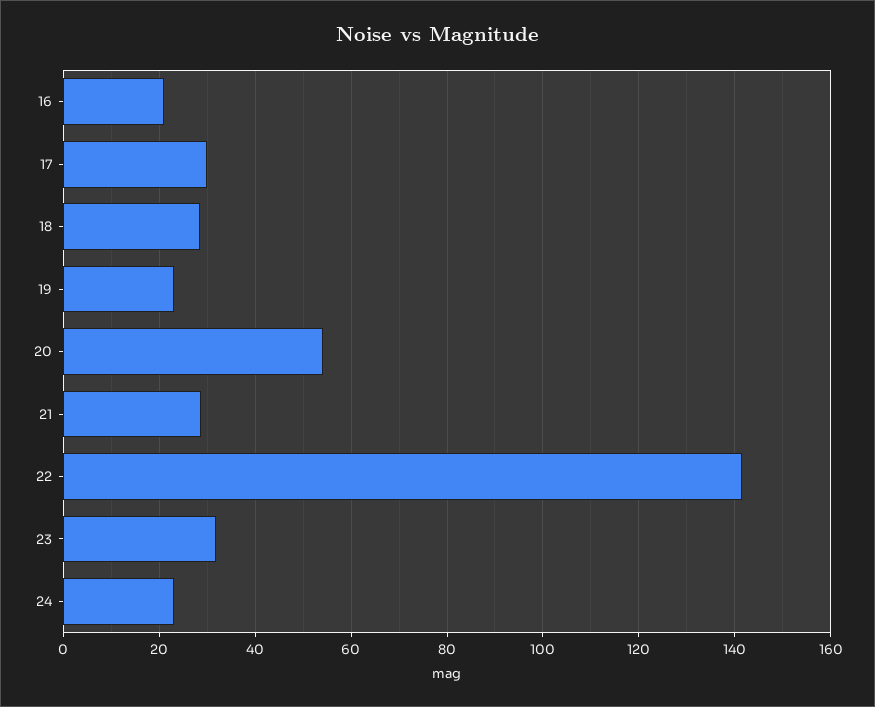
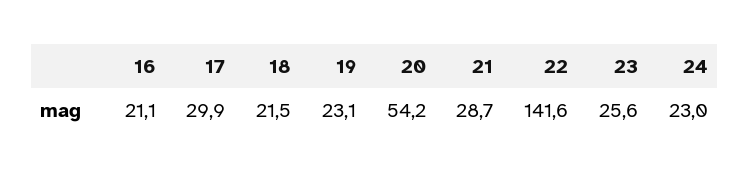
  {
    "16": 21.1,
    "17": 29.9,
-   "18": 28,
+   "18": 21.5,
    "19": 23.1,
    "20": 54.2,
    "21": 28.7,
    "22": 141.6,
-   "23": 32,
+   "23": 25.6,
    "24": 23
  }

